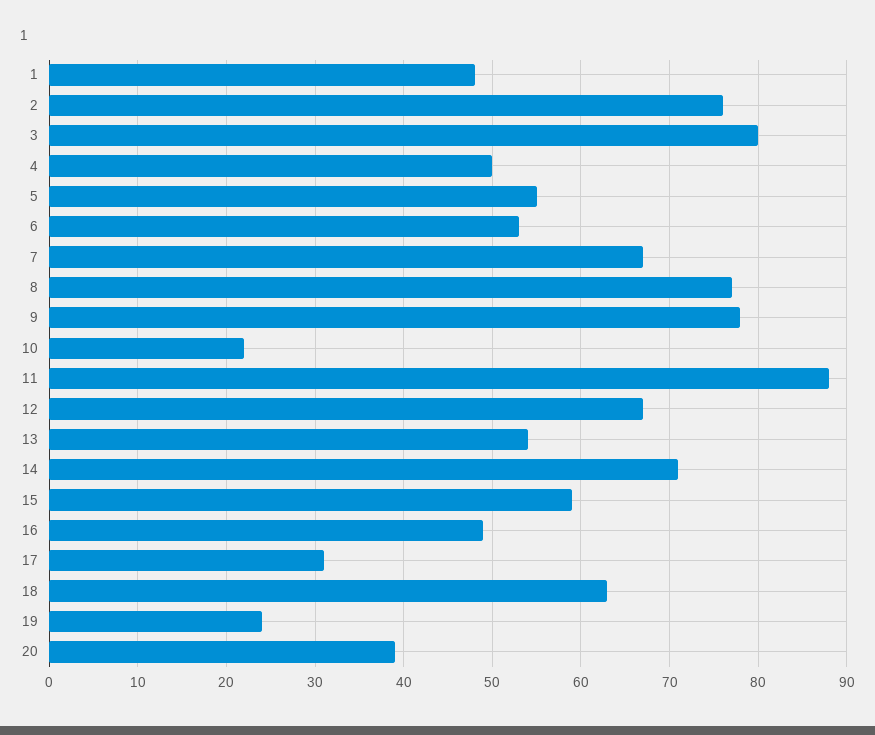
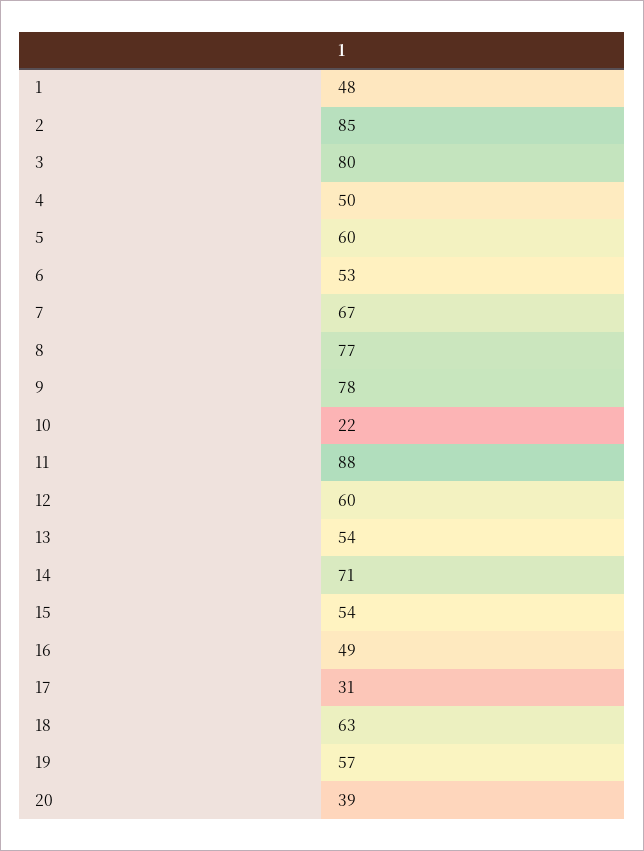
  {
    "1": 48,
-   "2": 76,
+   "2": 85,
    "3": 80,
    "4": 50,
-   "5": 55,
+   "5": 60,
    "6": 53,
    "7": 67,
    "8": 77,
    "9": 78,
    "10": 22,
    "11": 88,
-   "12": 67,
+   "12": 60,
    "13": 54,
    "14": 71,
-   "15": 59,
+   "15": 54,
    "16": 49,
    "17": 31,
    "18": 63,
-   "19": 24,
+   "19": 57,
    "20": 39
  }

